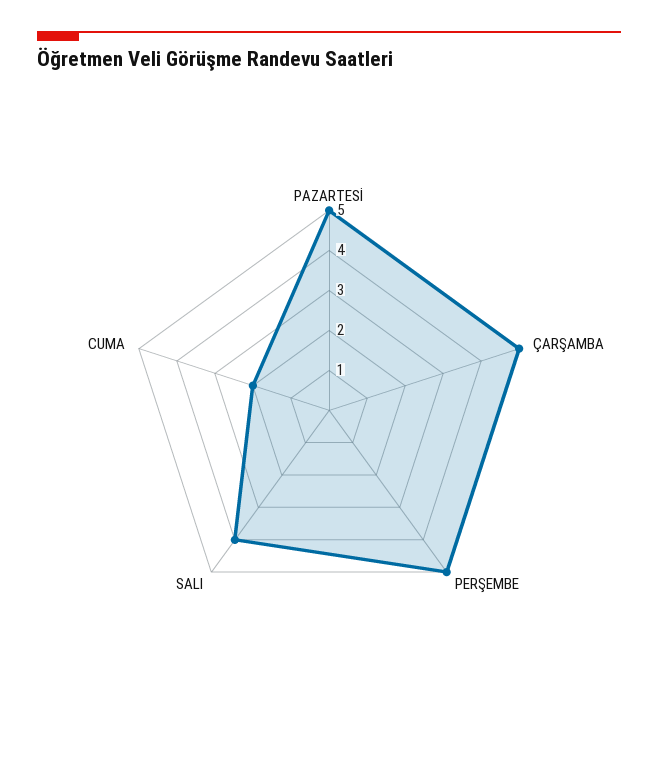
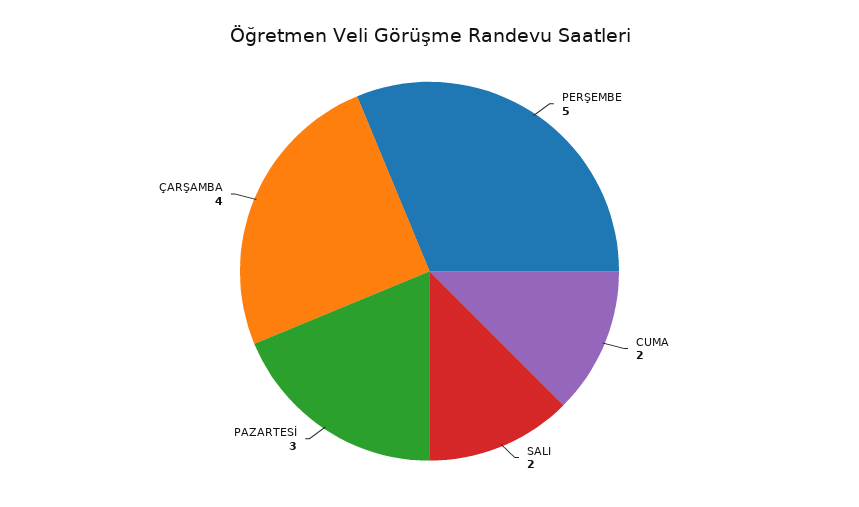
  {
-   "PAZARTESİ": 5,
+   "PAZARTESİ": 3,
-   "ÇARŞAMBA": 5,
+   "ÇARŞAMBA": 4,
    "PERŞEMBE": 5,
-   "SALI": 4,
+   "SALI": 2,
    "CUMA": 2
  }

